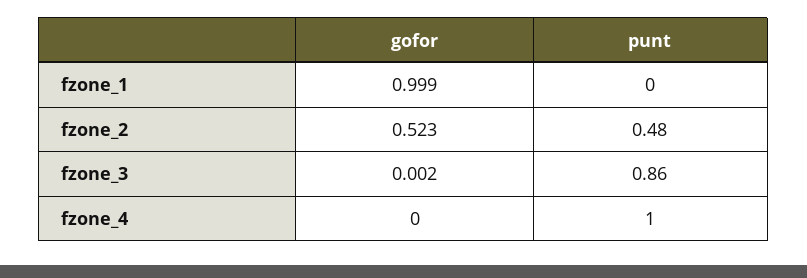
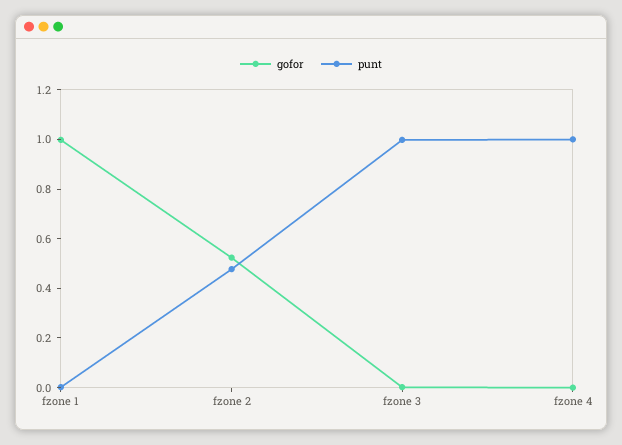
  {
    "gofor": {
      "fzone_1": 0.999,
      "fzone_2": 0.523,
      "fzone_3": 0.002,
      "fzone_4": 0
    },
    "punt": {
      "fzone_1": 0,
      "fzone_2": 0.48,
-     "fzone_3": 0.86,
+     "fzone_3": 1,
      "fzone_4": 1
    }
  }

